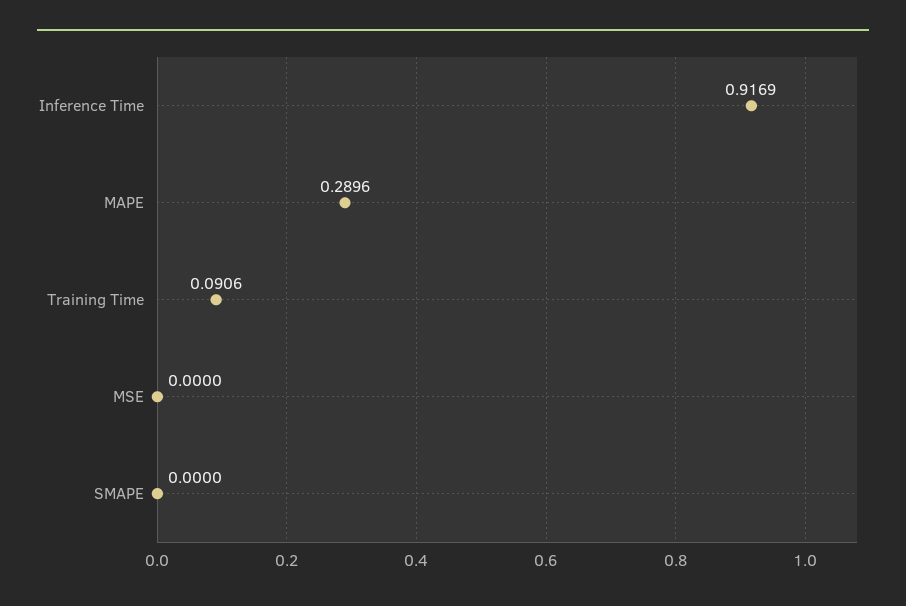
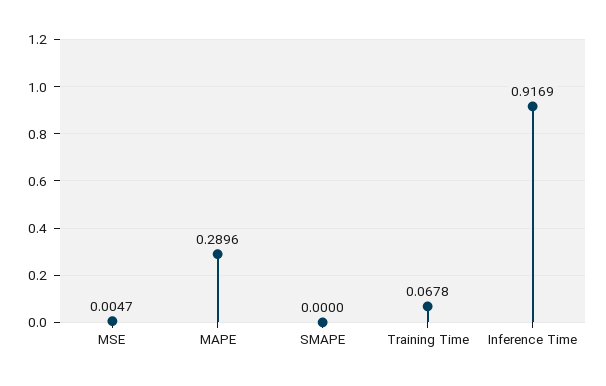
  {
    "Inference Time": 0.9169,
    "MAPE": 0.2896,
-   "Training Time": 0.0906,
+   "Training Time": 0.0678,
-   "MSE": 0,
+   "MSE": 0.0047,
    "SMAPE": 0
  }

